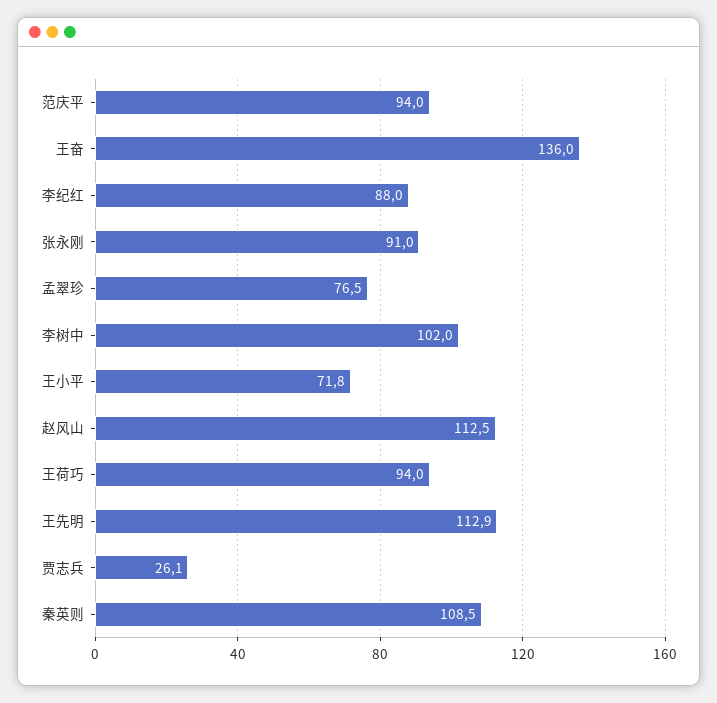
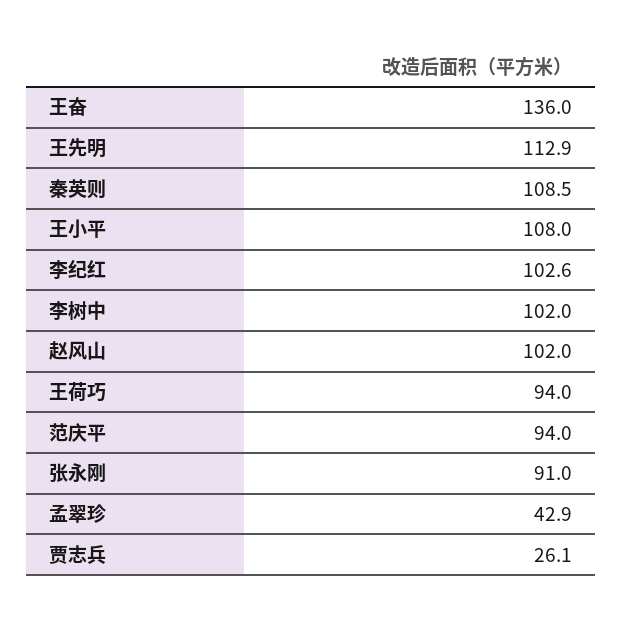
  {
    "范庆平": 94,
    "王奋": 136,
-   "李纪红": 88,
+   "李纪红": 102.6,
    "张永刚": 91,
-   "孟翠珍": 76.5,
+   "孟翠珍": 42.9,
    "李树中": 102,
-   "王小平": 71.8,
+   "王小平": 108,
-   "赵风山": 112.5,
+   "赵风山": 102,
    "王荷巧": 94,
    "王先明": 112.9,
    "贾志兵": 26.1,
    "秦英则": 108.5
  }

